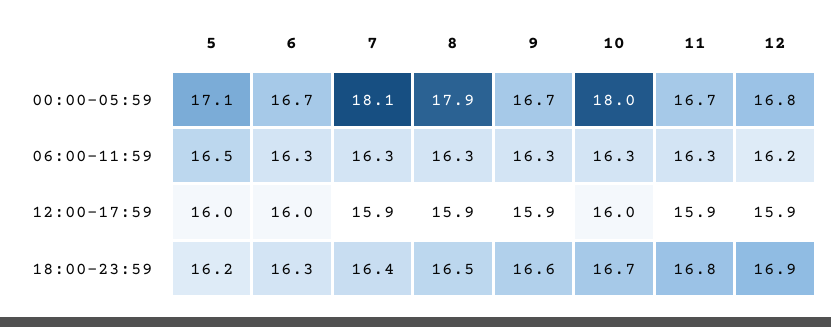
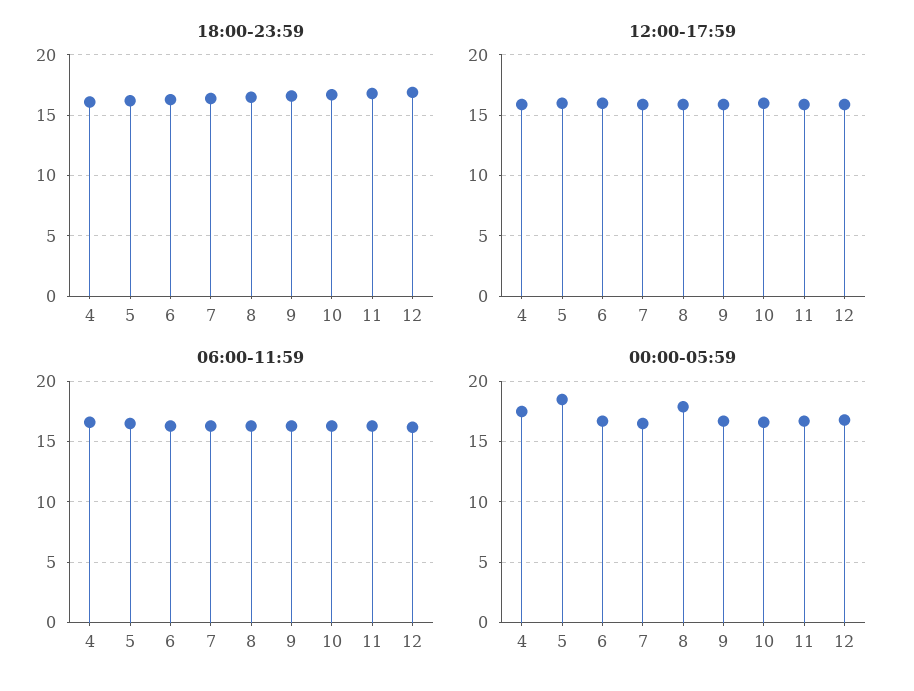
  {
    "00:00-05:59": {
-     "5": 17.1,
+     "5": 18.5,
      "6": 16.7,
-     "7": 18.1,
+     "7": 16.5,
      "8": 17.9,
      "9": 16.7,
-     "10": 18,
+     "10": 16.5,
      "11": 16.7,
-     "12": 16.8
+     "12": 16.8,
+     "4": 17.5
    },
    "06:00-11:59": {
      "5": 16.5,
      "6": 16.3,
      "7": 16.3,
      "8": 16.3,
      "9": 16.3,
      "10": 16.3,
      "11": 16.3,
-     "12": 16.2
+     "12": 16.2,
+     "4": 16.5
    },
    "12:00-17:59": {
      "5": 16,
      "6": 16,
      "7": 15.9,
      "8": 15.9,
      "9": 15.9,
      "10": 16,
      "11": 15.9,
-     "12": 15.9
+     "12": 15.9,
+     "4": 16
    },
    "18:00-23:59": {
      "5": 16.2,
      "6": 16.3,
      "7": 16.4,
      "8": 16.5,
      "9": 16.6,
      "10": 16.7,
      "11": 16.8,
-     "12": 16.9
+     "12": 16.9,
+     "4": 16
    }
  }

